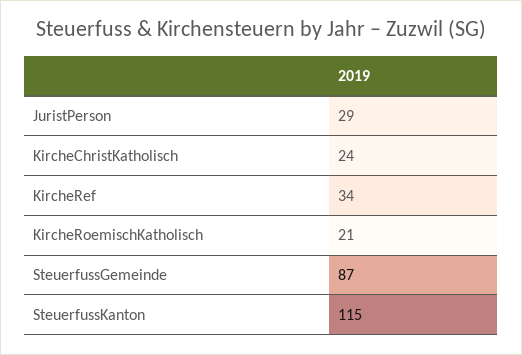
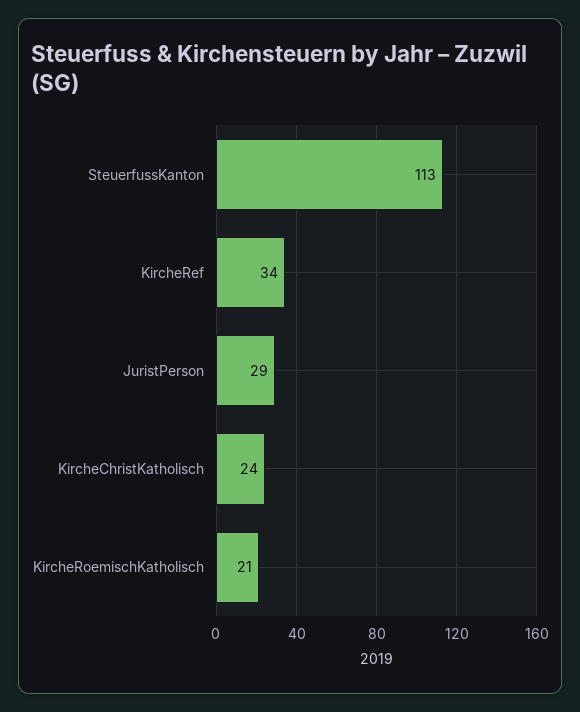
  {
    "JuristPerson": 29,
    "KircheChristKatholisch": 24,
    "KircheRef": 34,
    "KircheRoemischKatholisch": 21,
-   "SteuerfussGemeinde": 87,
-   "SteuerfussKanton": 115
+   "SteuerfussKanton": 113
  }

